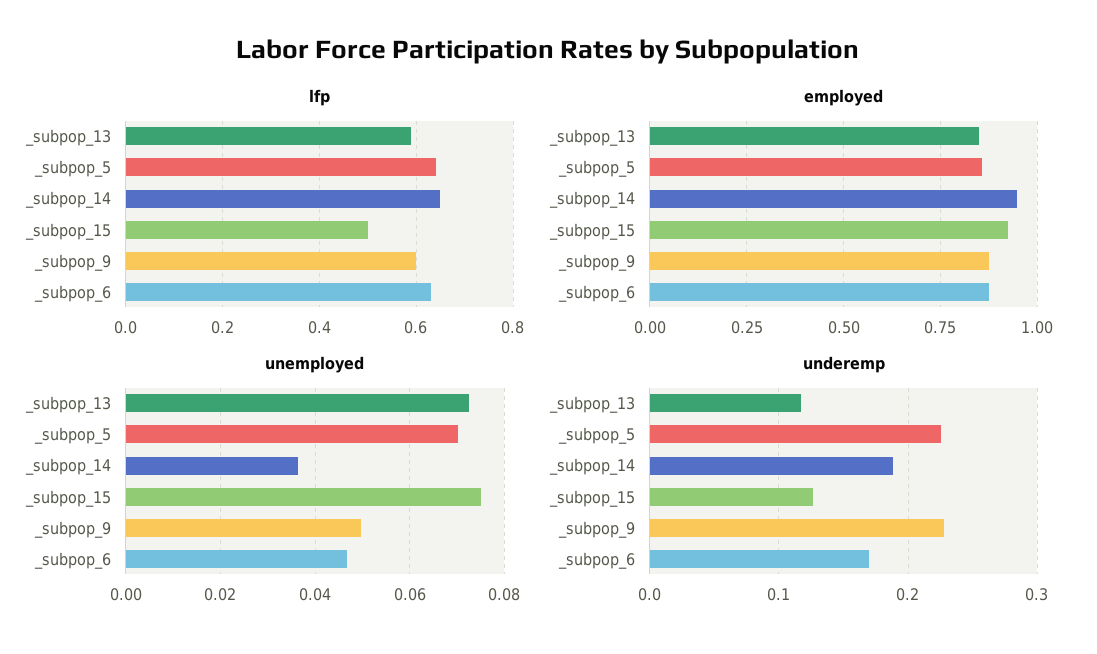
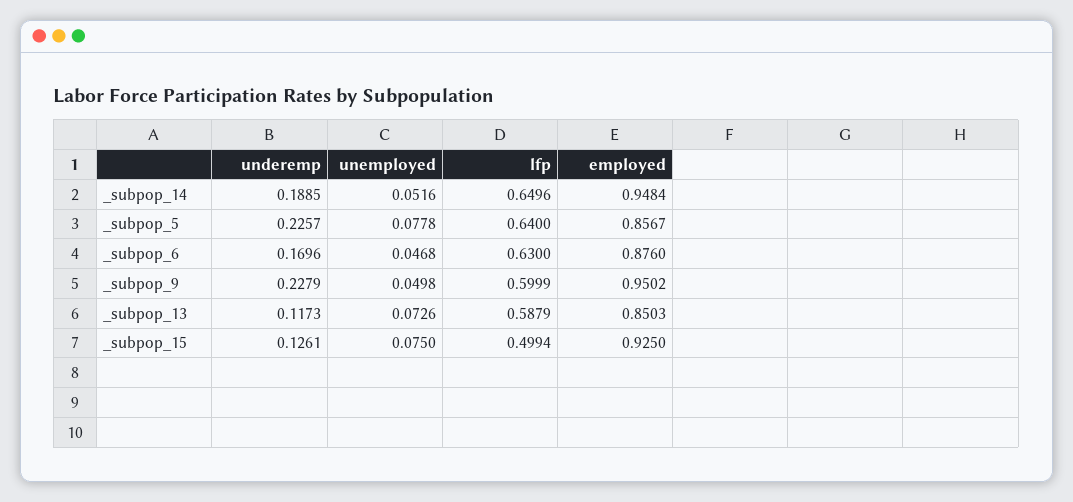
  {
    "lfp": {
      "_subpop_13": 0.5879,
      "_subpop_5": 0.64,
      "_subpop_14": 0.6496,
      "_subpop_15": 0.4994,
      "_subpop_9": 0.5999,
      "_subpop_6": 0.63
    },
    "employed": {
      "_subpop_13": 0.8503,
      "_subpop_5": 0.8567,
      "_subpop_14": 0.9484,
      "_subpop_15": 0.925,
-     "_subpop_9": 0.875,
+     "_subpop_9": 0.9502,
      "_subpop_6": 0.876
    },
    "unemployed": {
      "_subpop_13": 0.0726,
-     "_subpop_5": 0.07,
+     "_subpop_5": 0.0778,
-     "_subpop_14": 0.036,
+     "_subpop_14": 0.0516,
      "_subpop_15": 0.075,
      "_subpop_9": 0.0498,
      "_subpop_6": 0.0468
    },
    "underemp": {
      "_subpop_13": 0.1173,
      "_subpop_5": 0.2257,
      "_subpop_14": 0.1885,
      "_subpop_15": 0.1261,
      "_subpop_9": 0.2279,
      "_subpop_6": 0.1696
    }
  }

